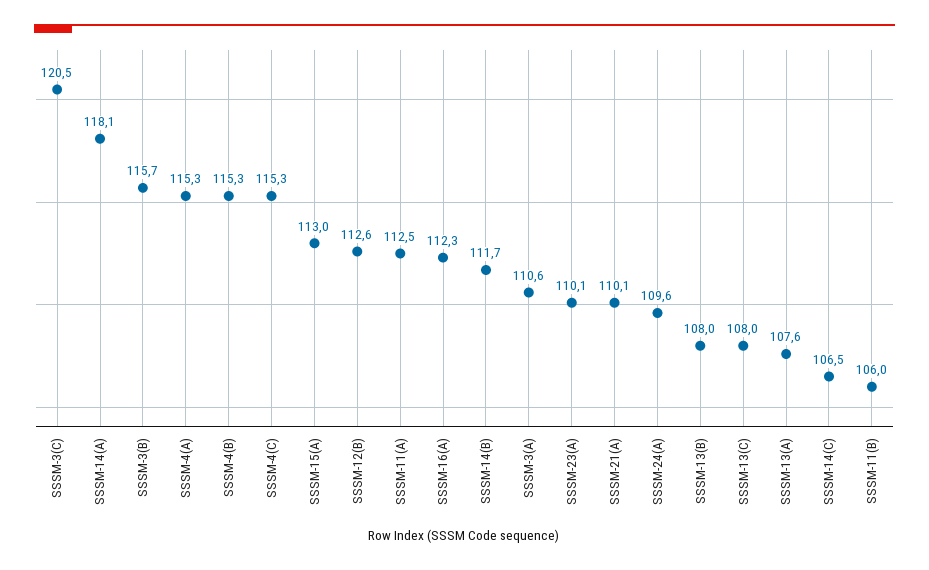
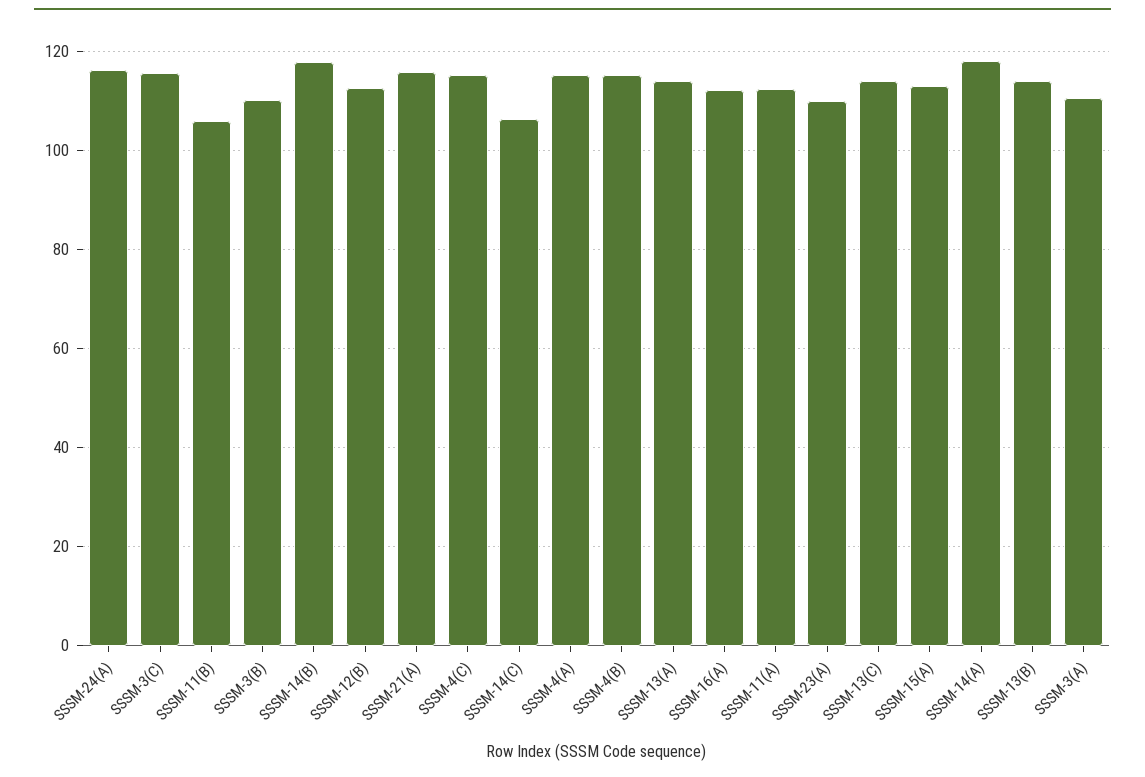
  {
-   "SSSM-3(C)": 120.5,
+   "SSSM-3(C)": 116,
    "SSSM-14(A)": 118.1,
-   "SSSM-3(B)": 115.7,
+   "SSSM-3(B)": 110,
    "SSSM-4(A)": 115.3,
    "SSSM-4(B)": 115.3,
    "SSSM-4(C)": 115.3,
    "SSSM-15(A)": 113,
    "SSSM-12(B)": 112.6,
    "SSSM-11(A)": 112.5,
    "SSSM-16(A)": 112.3,
-   "SSSM-14(B)": 111.7,
+   "SSSM-14(B)": 118,
    "SSSM-3(A)": 110.6,
    "SSSM-23(A)": 110.1,
-   "SSSM-21(A)": 110.1,
+   "SSSM-21(A)": 116,
-   "SSSM-24(A)": 109.6,
+   "SSSM-24(A)": 116,
-   "SSSM-13(B)": 108,
+   "SSSM-13(B)": 114,
-   "SSSM-13(C)": 108,
+   "SSSM-13(C)": 114,
-   "SSSM-13(A)": 107.6,
+   "SSSM-13(A)": 114,
    "SSSM-14(C)": 106.5,
    "SSSM-11(B)": 106
  }

